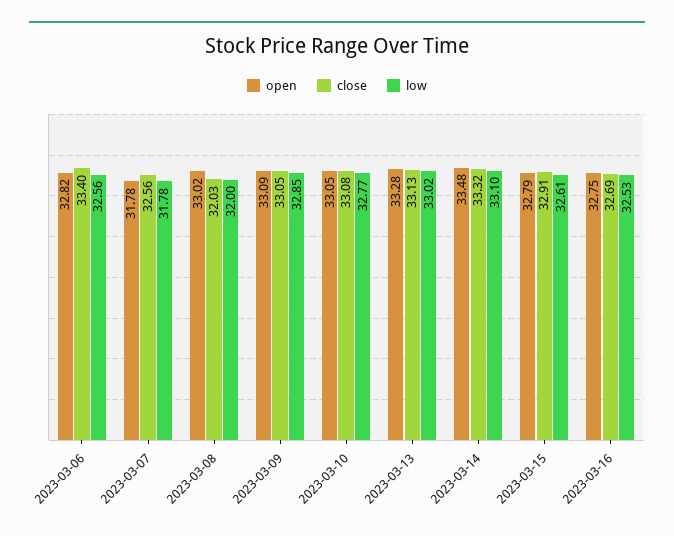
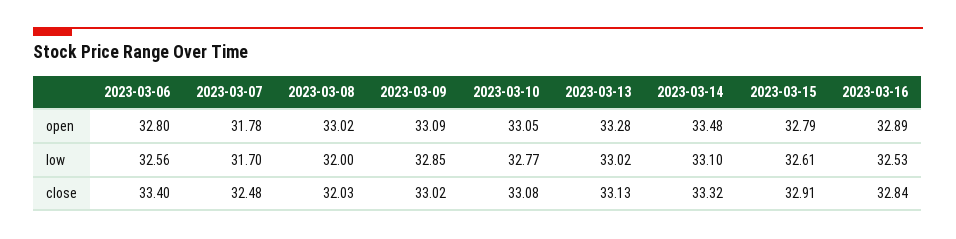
  {
    "open": {
-     "2023-03-06": 32.82,
+     "2023-03-06": 32.8,
      "2023-03-07": 31.78,
      "2023-03-08": 33.02,
      "2023-03-09": 33.09,
      "2023-03-10": 33.05,
      "2023-03-13": 33.28,
      "2023-03-14": 33.48,
      "2023-03-15": 32.79,
-     "2023-03-16": 32.75
+     "2023-03-16": 32.89
    },
    "close": {
      "2023-03-06": 33.4,
-     "2023-03-07": 32.56,
+     "2023-03-07": 32.48,
      "2023-03-08": 32.03,
-     "2023-03-09": 33.05,
+     "2023-03-09": 33.02,
      "2023-03-10": 33.08,
      "2023-03-13": 33.13,
      "2023-03-14": 33.32,
      "2023-03-15": 32.91,
-     "2023-03-16": 32.69
+     "2023-03-16": 32.84
    },
    "low": {
      "2023-03-06": 32.56,
-     "2023-03-07": 31.78,
+     "2023-03-07": 31.7,
      "2023-03-08": 32,
      "2023-03-09": 32.85,
      "2023-03-10": 32.77,
      "2023-03-13": 33.02,
      "2023-03-14": 33.1,
      "2023-03-15": 32.61,
      "2023-03-16": 32.53
    }
  }

